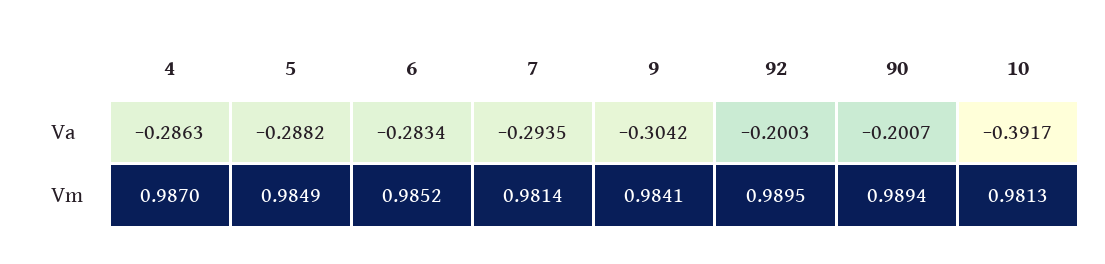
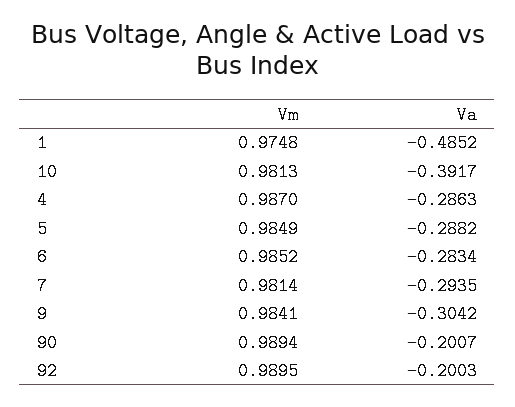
  {
    "4": {
      "Va": -0.2863,
      "Vm": 0.987
    },
    "5": {
      "Va": -0.2882,
      "Vm": 0.9849
    },
    "6": {
      "Va": -0.2834,
      "Vm": 0.9852
    },
    "7": {
      "Va": -0.2935,
      "Vm": 0.9814
    },
    "9": {
      "Va": -0.3042,
      "Vm": 0.9841
    },
    "92": {
      "Va": -0.2003,
      "Vm": 0.9895
    },
    "90": {
      "Va": -0.2007,
      "Vm": 0.9894
    },
    "10": {
      "Va": -0.3917,
      "Vm": 0.9813
-   }
+   },
+   "1": {
+     "Vm": 0.9748,
+     "Va": -0.4852
+   }
  }

